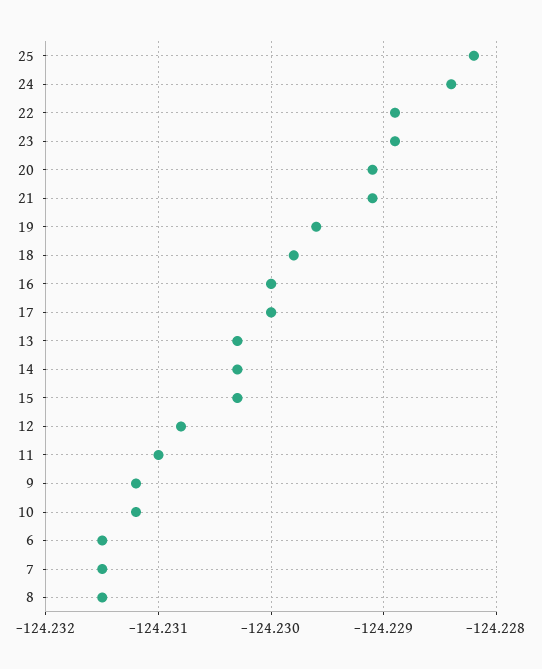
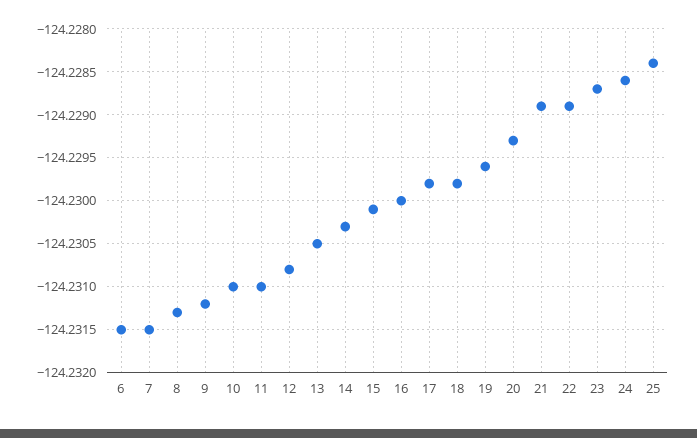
  {
-   "25": -124.2282,
+   "25": -124.2284,
-   "24": -124.2284,
+   "24": -124.2286,
    "22": -124.2289,
-   "23": -124.2289,
+   "23": -124.2287,
-   "20": -124.2291,
+   "20": -124.2293,
-   "21": -124.2291,
+   "21": -124.2289,
    "19": -124.2296,
    "18": -124.2298,
    "16": -124.23,
-   "17": -124.23,
+   "17": -124.2298,
-   "13": -124.2303,
+   "13": -124.2305,
    "14": -124.2303,
-   "15": -124.2303,
+   "15": -124.2301,
    "12": -124.2308,
    "11": -124.231,
    "9": -124.2312,
-   "10": -124.2312,
+   "10": -124.231,
    "6": -124.2315,
    "7": -124.2315,
-   "8": -124.2315
+   "8": -124.2313
  }

